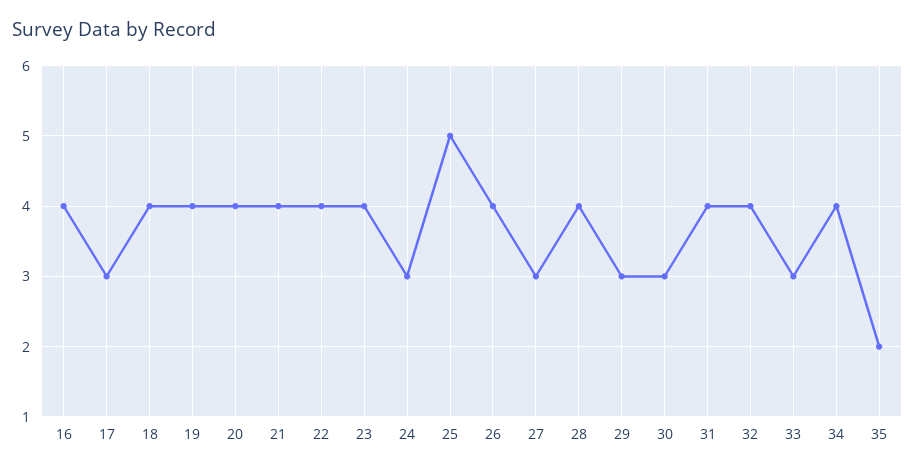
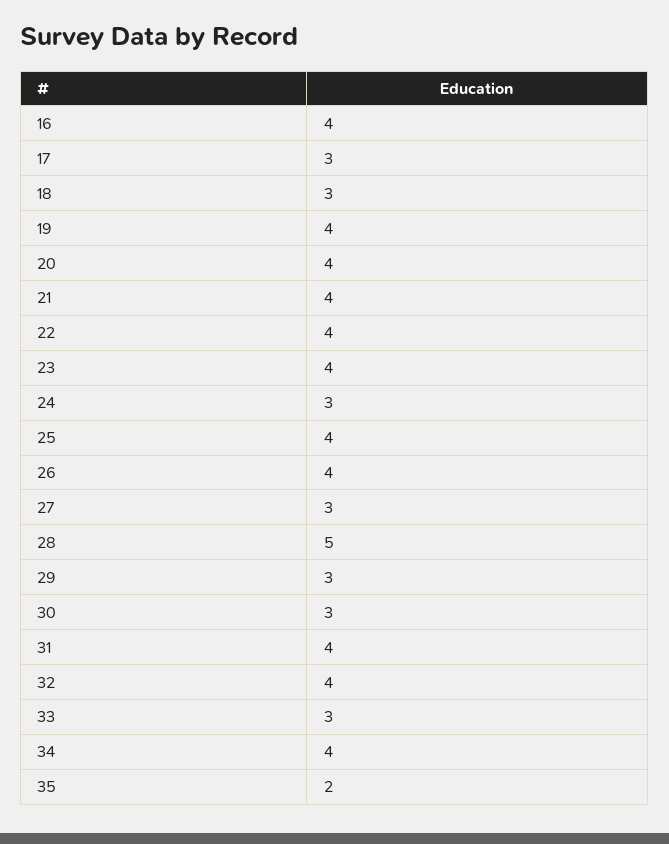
  {
    "16": 4,
    "17": 3,
-   "18": 4,
+   "18": 3,
    "19": 4,
    "20": 4,
    "21": 4,
    "22": 4,
    "23": 4,
    "24": 3,
-   "25": 5,
+   "25": 4,
    "26": 4,
    "27": 3,
-   "28": 4,
+   "28": 5,
    "29": 3,
    "30": 3,
    "31": 4,
    "32": 4,
    "33": 3,
    "34": 4,
    "35": 2
  }

